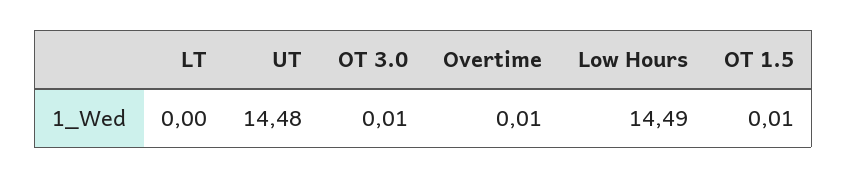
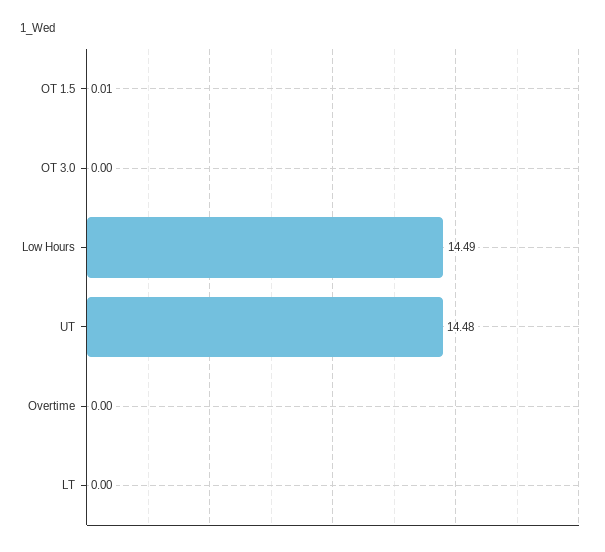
  {
    "LT": 0,
    "UT": 14.48,
-   "OT 3.0": 0.01,
+   "OT 3.0": 0,
-   "Overtime": 0.01,
+   "Overtime": 0,
    "Low Hours": 14.49,
    "OT 1.5": 0.01
  }

